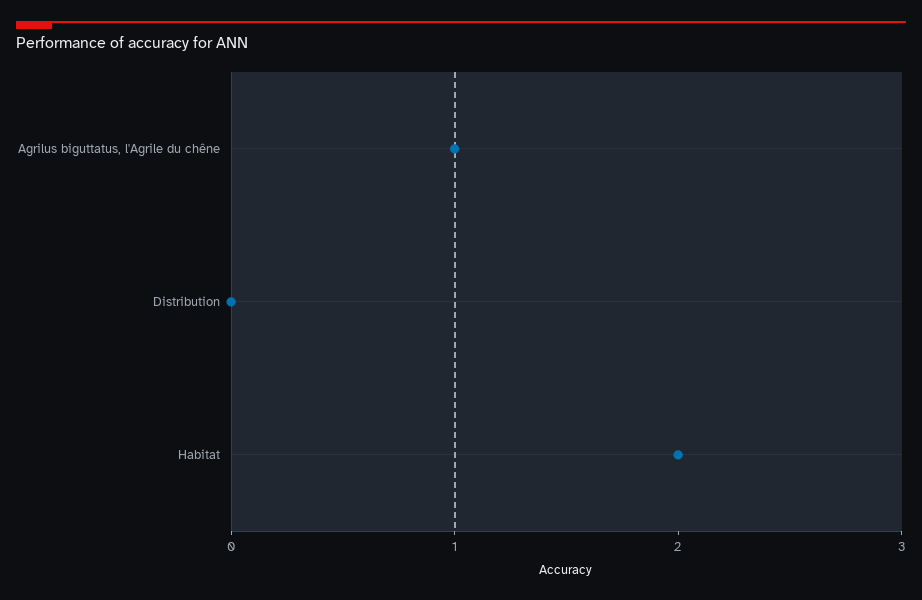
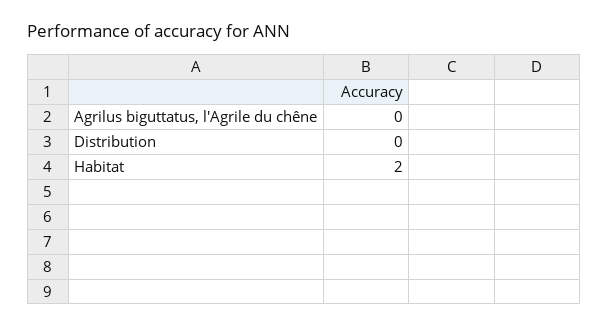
  {
-   "Agrilus biguttatus, l'Agrile du chêne": 1,
+   "Agrilus biguttatus, l'Agrile du chêne": 0,
    "Distribution": 0,
    "Habitat": 2
  }

